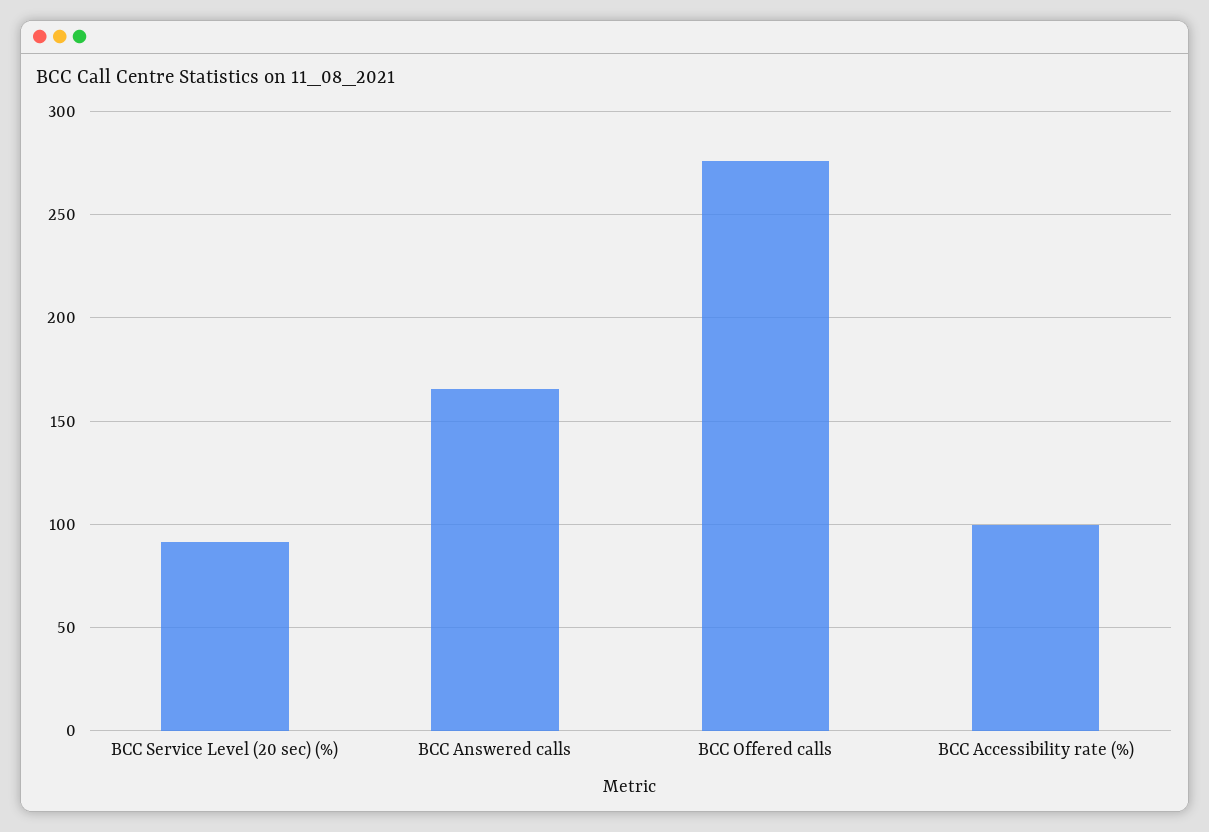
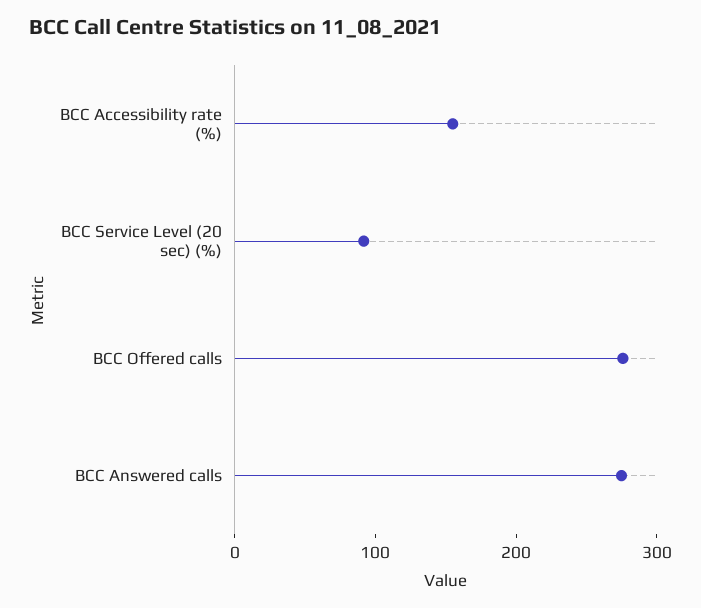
  {
    "BCC Service Level (20 sec) (%)": 90,
-   "BCC Answered calls": 165,
+   "BCC Answered calls": 280,
    "BCC Offered calls": 275,
-   "BCC Accessibility rate (%)": 100
+   "BCC Accessibility rate (%)": 160
  }

